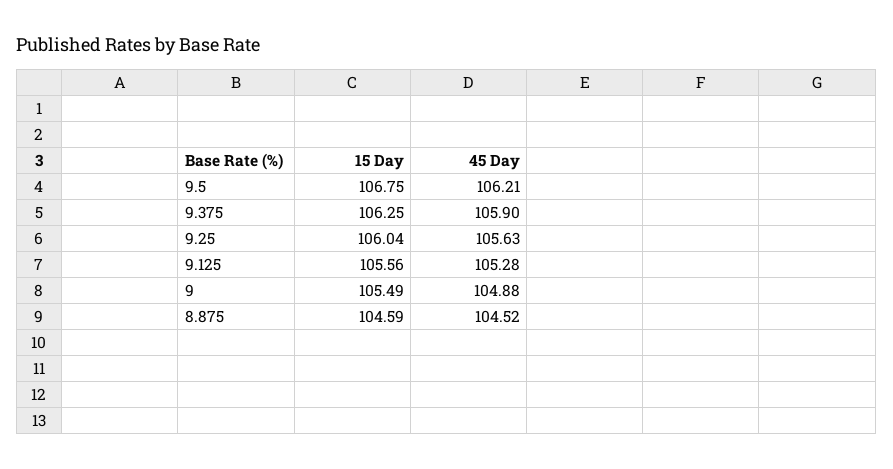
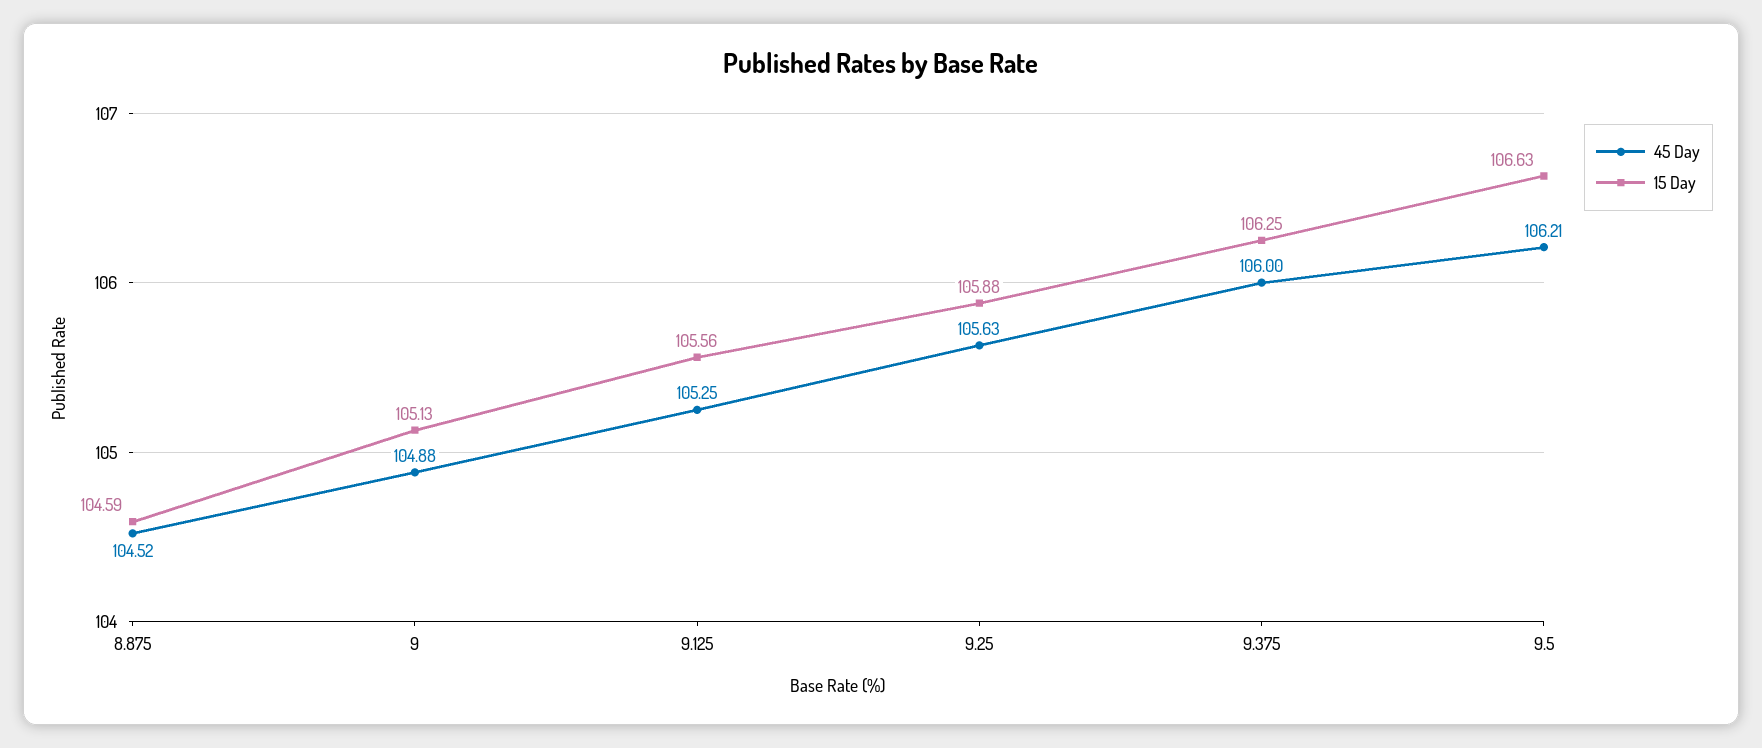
  {
    "15 Day": {
-     "9.5": 106.75,
+     "9.5": 106.63,
      "9.375": 106.25,
-     "9.25": 106.04,
+     "9.25": 105.88,
      "9.125": 105.56,
-     "9": 105.49,
+     "9": 105.13,
      "8.875": 104.59
    },
    "45 Day": {
      "9.5": 106.21,
-     "9.375": 105.9,
+     "9.375": 106,
      "9.25": 105.63,
-     "9.125": 105.28,
+     "9.125": 105.25,
      "9": 104.88,
      "8.875": 104.52
    }
  }

